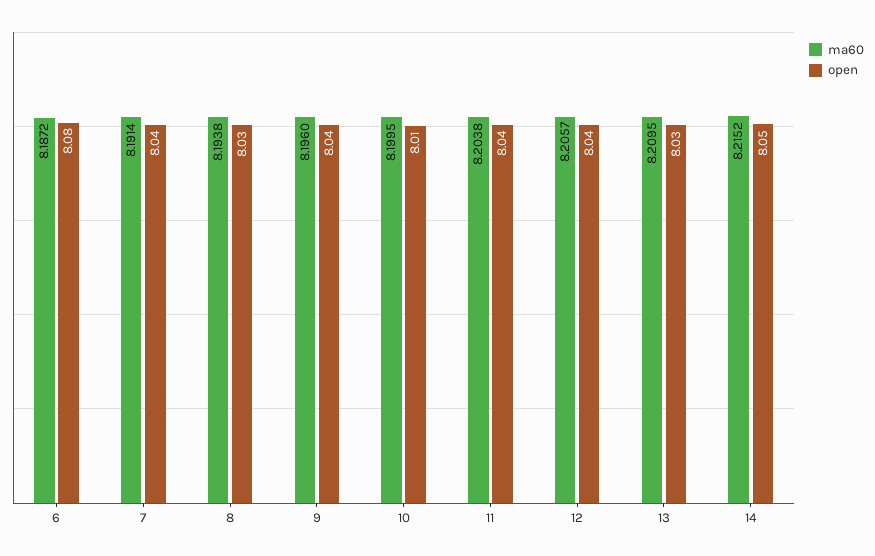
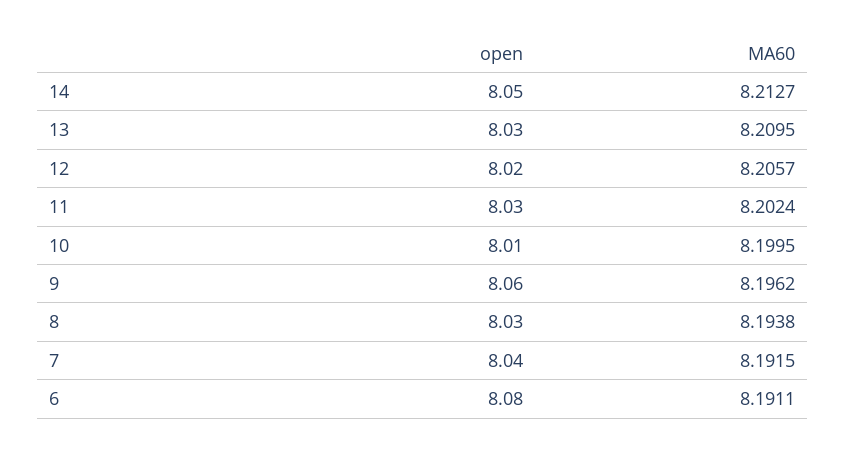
  {
    "ma60": {
-     "6": 8.1872,
+     "6": 8.1911,
-     "7": 8.1914,
+     "7": 8.1915,
      "8": 8.1938,
-     "9": 8.196,
+     "9": 8.1962,
      "10": 8.1995,
-     "11": 8.2038,
+     "11": 8.2024,
      "12": 8.2057,
      "13": 8.2095,
-     "14": 8.2152
+     "14": 8.2127
    },
    "open": {
      "6": 8.08,
      "7": 8.04,
      "8": 8.03,
-     "9": 8.04,
+     "9": 8.06,
      "10": 8.01,
-     "11": 8.04,
+     "11": 8.03,
-     "12": 8.04,
+     "12": 8.02,
      "13": 8.03,
      "14": 8.05
    }
  }

